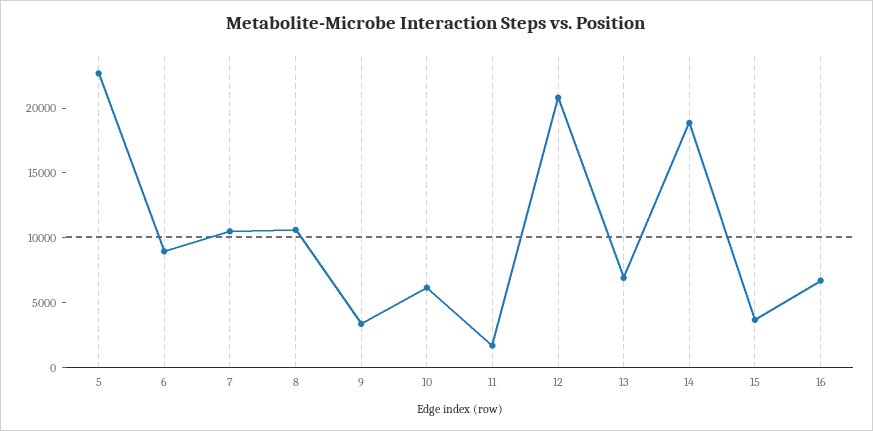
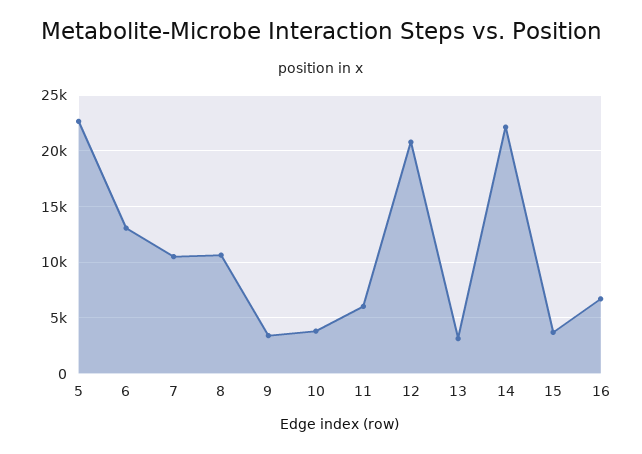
  {
    "5": 23000,
-   "6": 9000,
+   "6": 13000,
    "7": 11000,
    "8": 11000,
    "9": 3000,
-   "10": 6000,
+   "10": 4000,
-   "11": 2000,
+   "11": 6000,
    "12": 21000,
-   "13": 7000,
+   "13": 3000,
-   "14": 19000,
+   "14": 22000,
    "15": 4000,
    "16": 7000
  }

